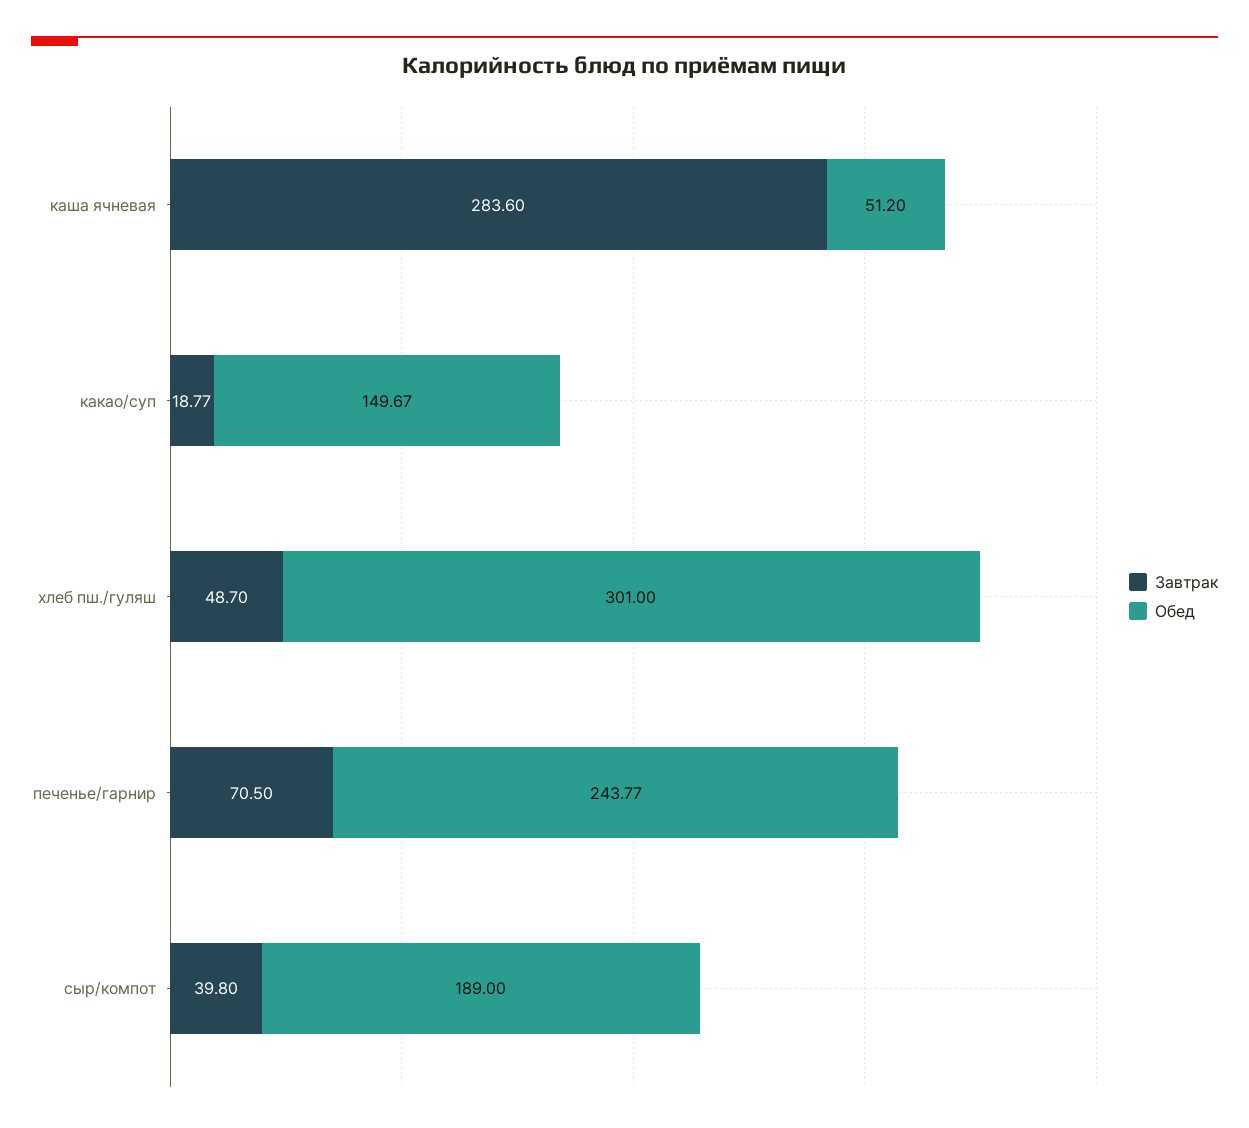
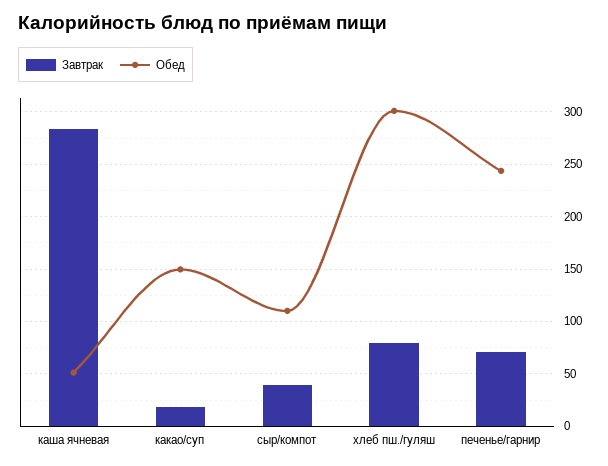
  {
    "Завтрак": {
      "каша ячневая": 283.6,
      "какао/суп": 18.77,
-     "хлеб пш./гуляш": 48.7,
+     "хлеб пш./гуляш": 80,
      "печенье/гарнир": 70.5,
      "сыр/компот": 39.8
    },
    "Обед": {
      "каша ячневая": 51.2,
      "какао/суп": 149.67,
      "хлеб пш./гуляш": 301,
      "печенье/гарнир": 243.77,
-     "сыр/компот": 189
+     "сыр/компот": 110
    }
  }

